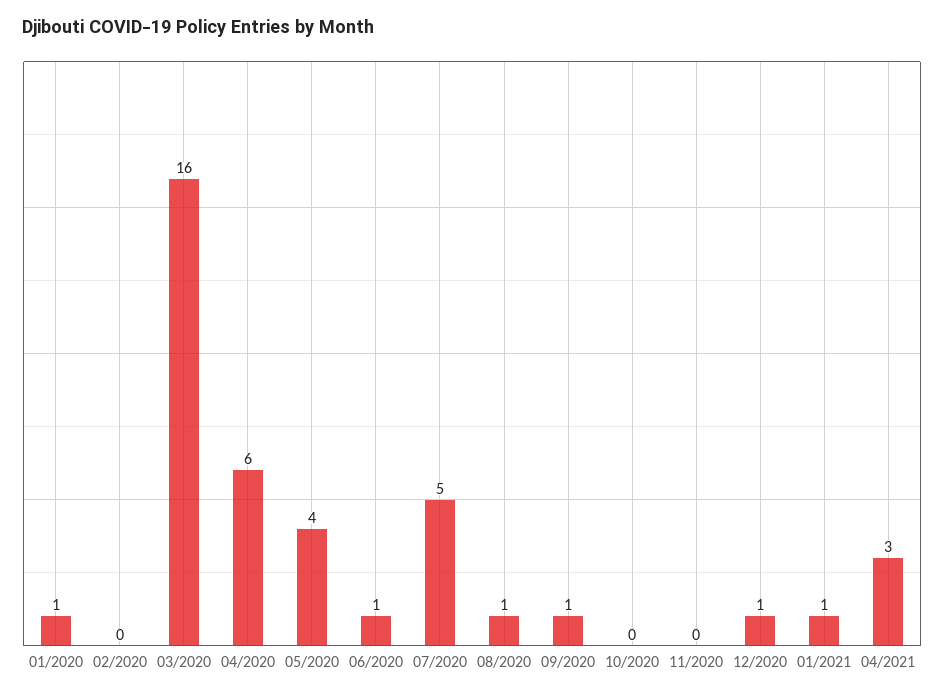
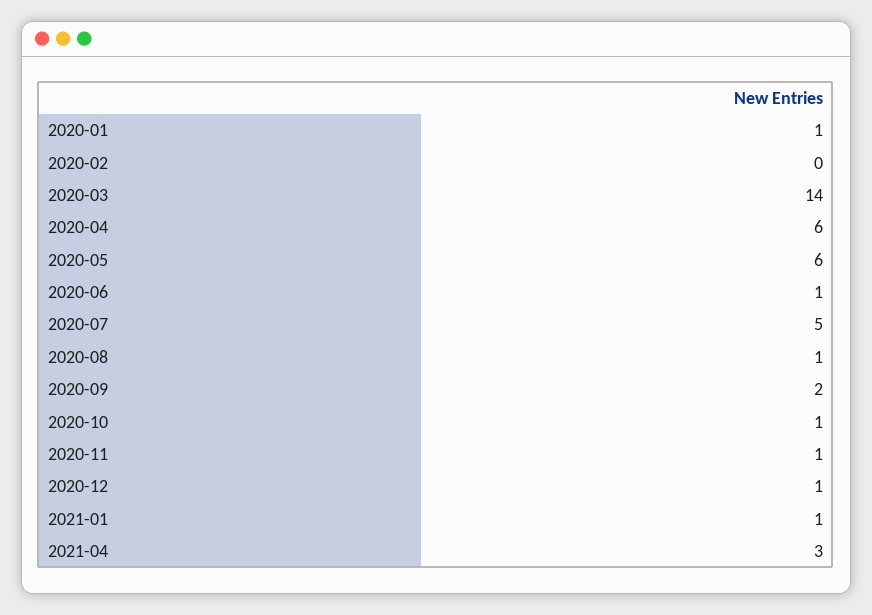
  {
    "01/2020": 1,
    "02/2020": 0,
-   "03/2020": 16,
+   "03/2020": 14,
    "04/2020": 6,
-   "05/2020": 4,
+   "05/2020": 6,
    "06/2020": 1,
    "07/2020": 5,
    "08/2020": 1,
-   "09/2020": 1,
+   "09/2020": 2,
-   "10/2020": 0,
+   "10/2020": 1,
-   "11/2020": 0,
+   "11/2020": 1,
    "12/2020": 1,
    "01/2021": 1,
    "04/2021": 3
  }

